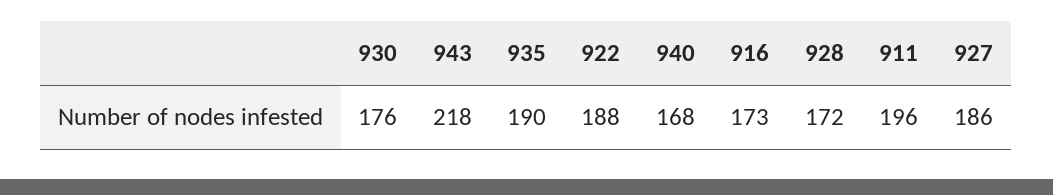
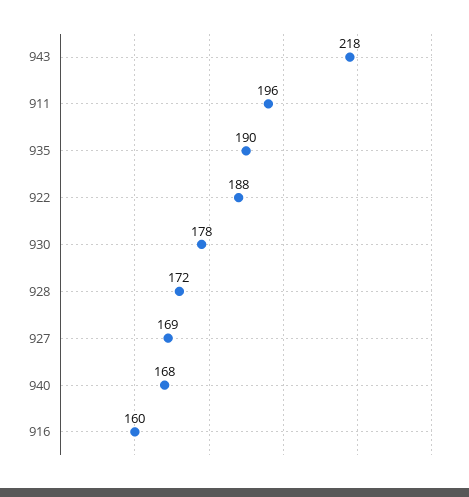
  {
-   "930": 176,
+   "930": 178,
    "943": 218,
    "935": 190,
    "922": 188,
    "940": 168,
-   "916": 173,
+   "916": 160,
    "928": 172,
    "911": 196,
-   "927": 186
+   "927": 169
  }

